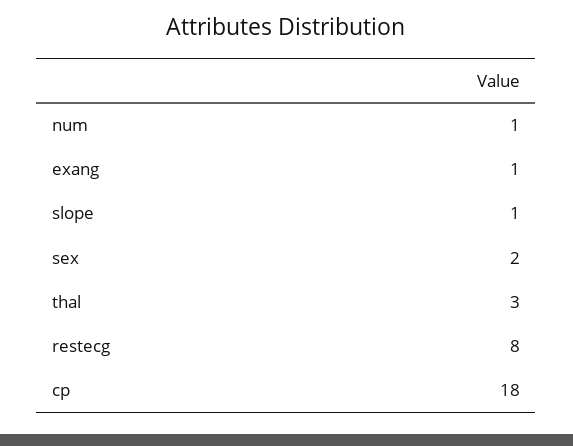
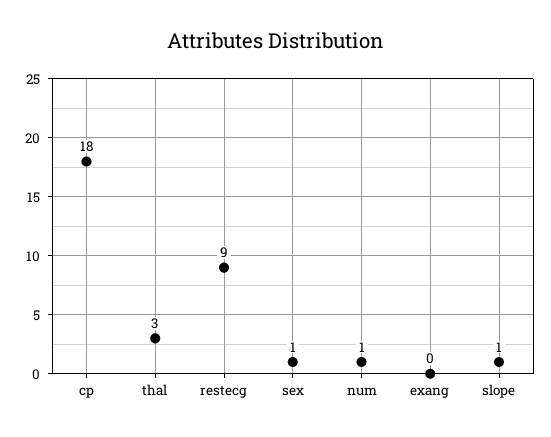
  {
    "num": 1,
-   "exang": 1,
+   "exang": 0,
    "slope": 1,
-   "sex": 2,
+   "sex": 1,
    "thal": 3,
-   "restecg": 8,
+   "restecg": 9,
    "cp": 18
  }

